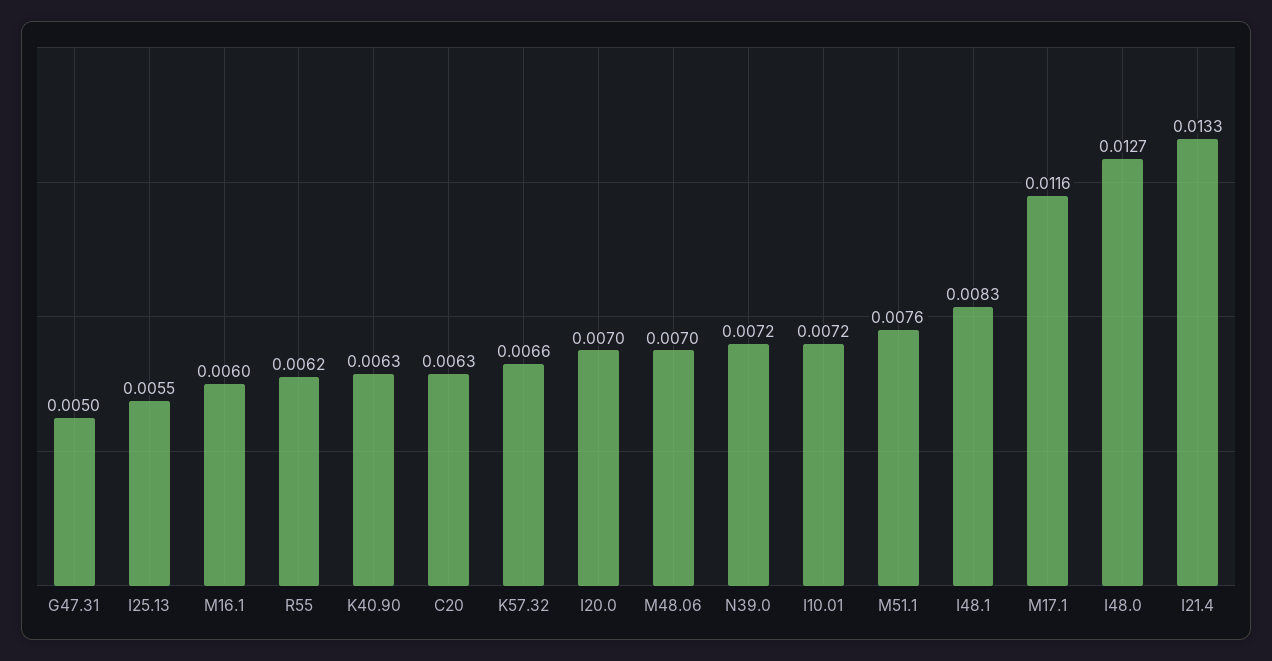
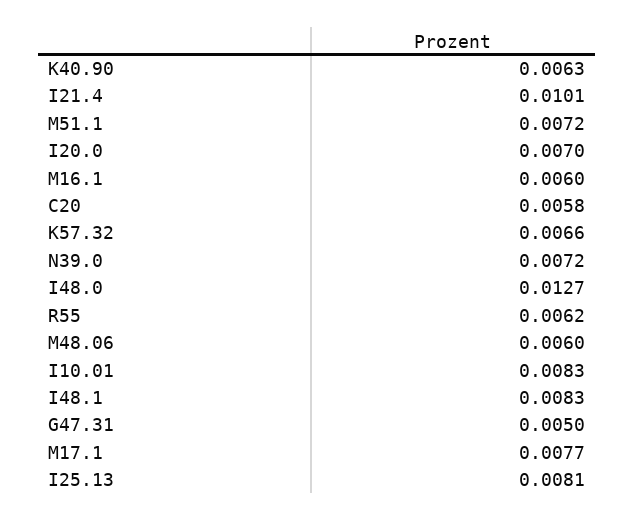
  {
    "G47.31": 0.005,
-   "I25.13": 0.0055,
+   "I25.13": 0.0081,
    "M16.1": 0.006,
    "R55": 0.0062,
    "K40.90": 0.0063,
-   "C20": 0.0063,
+   "C20": 0.0058,
    "K57.32": 0.0066,
    "I20.0": 0.007,
-   "M48.06": 0.007,
+   "M48.06": 0.006,
    "N39.0": 0.0072,
-   "I10.01": 0.0072,
+   "I10.01": 0.0083,
-   "M51.1": 0.0076,
+   "M51.1": 0.0072,
    "I48.1": 0.0083,
-   "M17.1": 0.0116,
+   "M17.1": 0.0077,
    "I48.0": 0.0127,
-   "I21.4": 0.0133
+   "I21.4": 0.0101
  }

